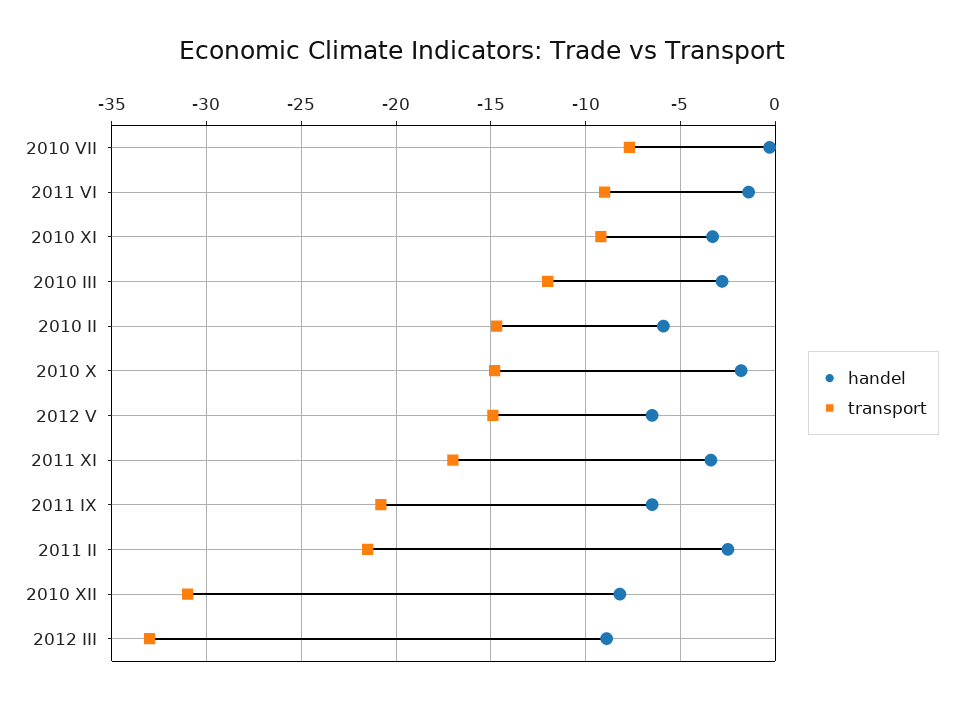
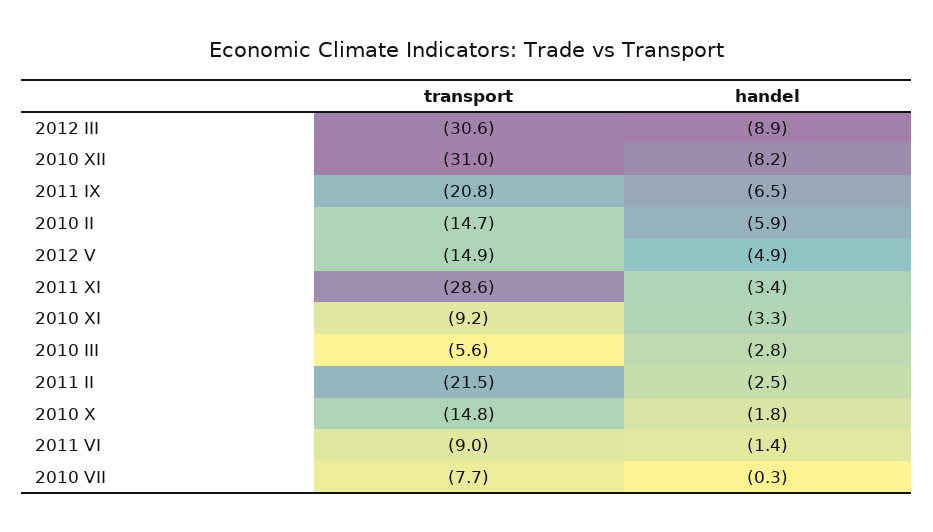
  {
    "handel": {
      "2010 VII": -0.3,
      "2011 VI": -1.4,
      "2010 XI": -3.3,
      "2010 III": -2.8,
      "2010 II": -5.9,
      "2010 X": -1.8,
-     "2012 V": -6.5,
+     "2012 V": -4.9,
      "2011 XI": -3.4,
      "2011 IX": -6.5,
      "2011 II": -2.5,
      "2010 XII": -8.2,
      "2012 III": -8.9
    },
    "transport": {
      "2010 VII": -7.7,
      "2011 VI": -9,
      "2010 XI": -9.2,
-     "2010 III": -12,
+     "2010 III": -5.6,
      "2010 II": -14.7,
      "2010 X": -14.8,
      "2012 V": -14.9,
-     "2011 XI": -17,
+     "2011 XI": -28.6,
      "2011 IX": -20.8,
      "2011 II": -21.5,
      "2010 XII": -31,
-     "2012 III": -33
+     "2012 III": -30.6
    }
  }

